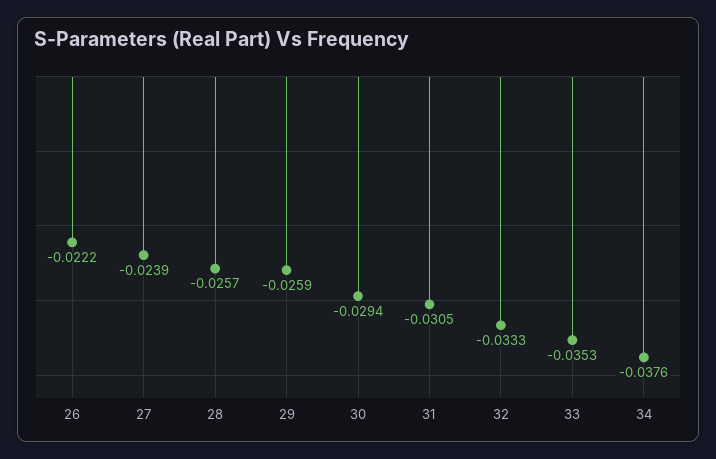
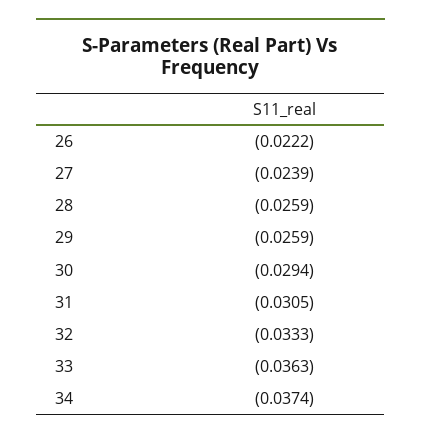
  {
    "26": -0.0222,
    "27": -0.0239,
-   "28": -0.0257,
+   "28": -0.0259,
    "29": -0.0259,
    "30": -0.0294,
    "31": -0.0305,
    "32": -0.0333,
-   "33": -0.0353,
+   "33": -0.0363,
-   "34": -0.0376
+   "34": -0.0374
  }

